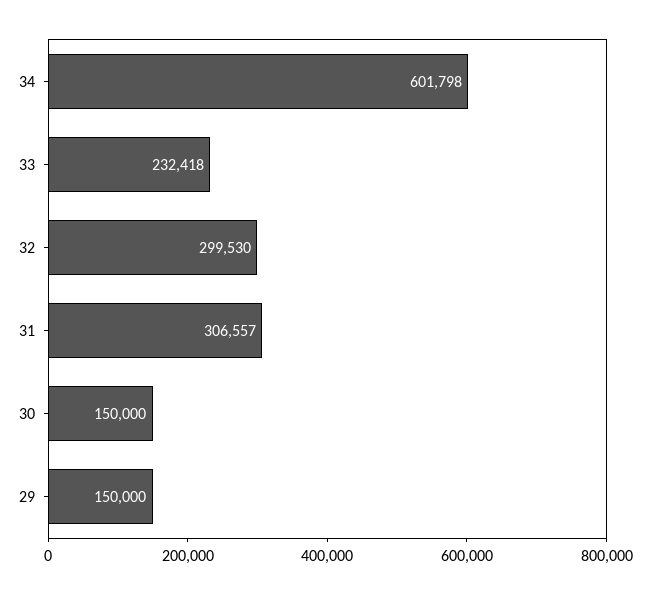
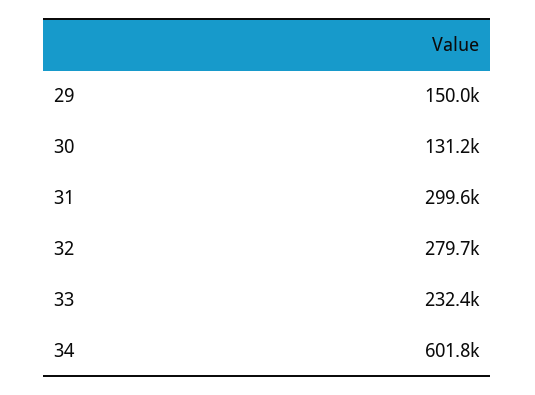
  {
    "34": 601798,
    "33": 232418,
-   "32": 299530,
+   "32": 279700,
-   "31": 306557,
+   "31": 299600,
-   "30": 150000,
+   "30": 131200,
    "29": 150000
  }

